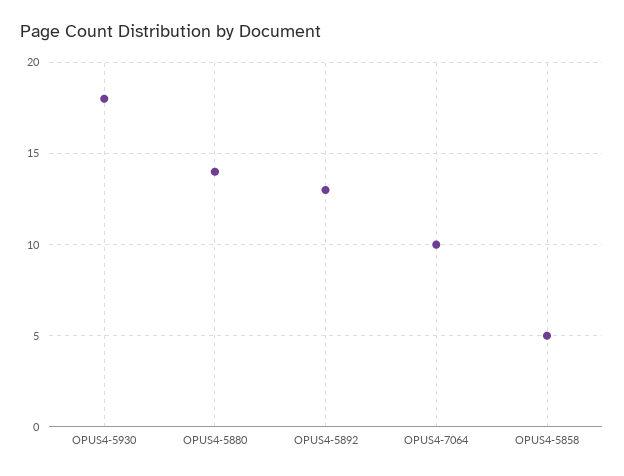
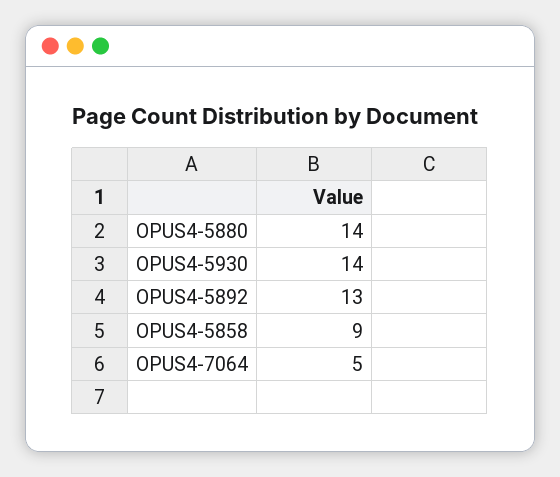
  {
-   "OPUS4-5930": 18,
+   "OPUS4-5930": 14,
    "OPUS4-5880": 14,
    "OPUS4-5892": 13,
-   "OPUS4-7064": 10,
+   "OPUS4-7064": 5,
-   "OPUS4-5858": 5
+   "OPUS4-5858": 9
  }

